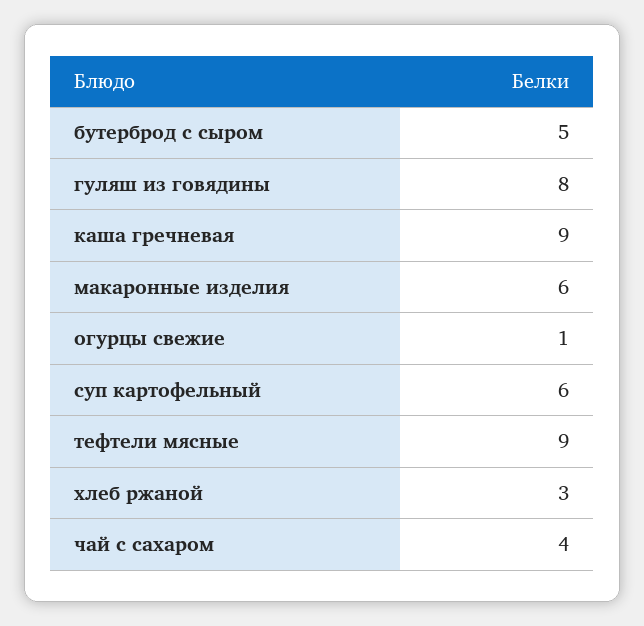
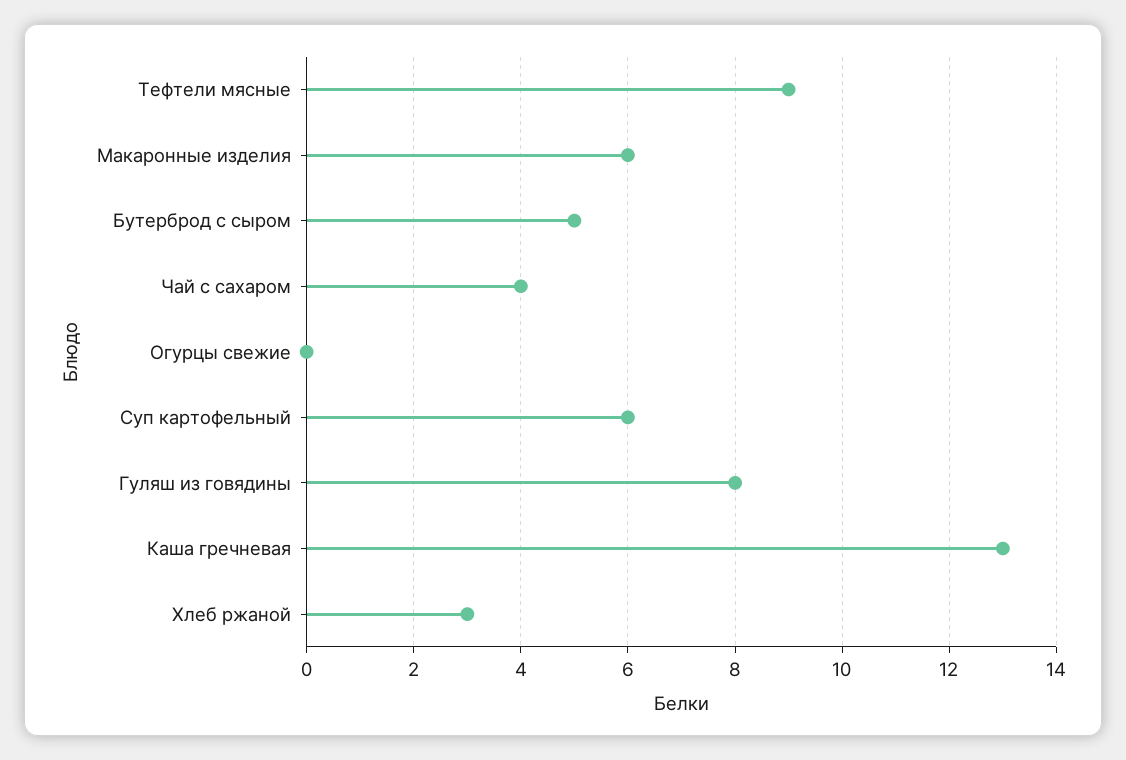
  {
    "бутерброд с сыром": 5,
    "гуляш из говядины": 8,
-   "каша гречневая": 9,
+   "каша гречневая": 13,
    "макаронные изделия": 6,
-   "огурцы свежие": 1,
+   "огурцы свежие": 0,
    "суп картофельный": 6,
    "тефтели мясные": 9,
    "хлеб ржаной": 3,
    "чай с сахаром": 4
  }

